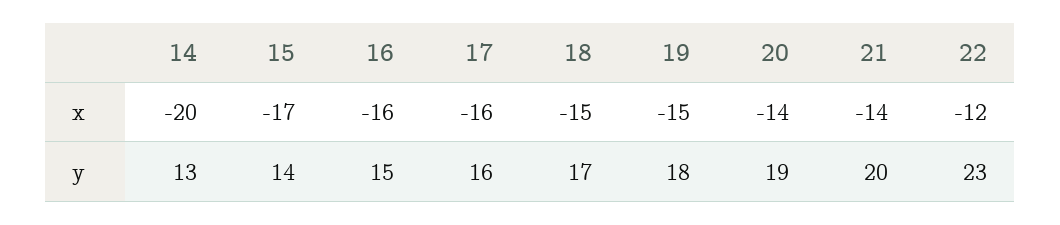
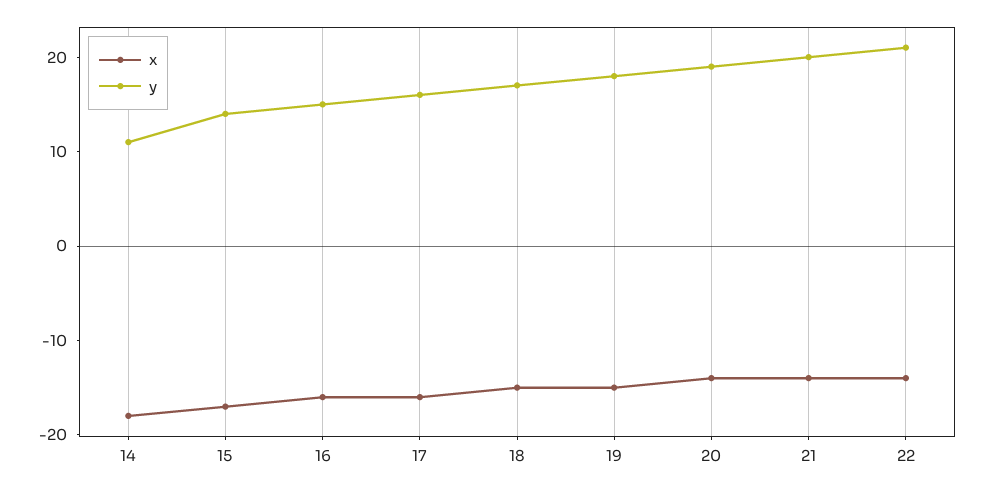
  {
    "x": {
-     "14": -20,
+     "14": -18,
      "15": -17,
      "16": -16,
      "17": -16,
      "18": -15,
      "19": -15,
      "20": -14,
      "21": -14,
-     "22": -12
+     "22": -14
    },
    "y": {
-     "14": 13,
+     "14": 11,
      "15": 14,
      "16": 15,
      "17": 16,
      "18": 17,
      "19": 18,
      "20": 19,
      "21": 20,
-     "22": 23
+     "22": 21
    }
  }

